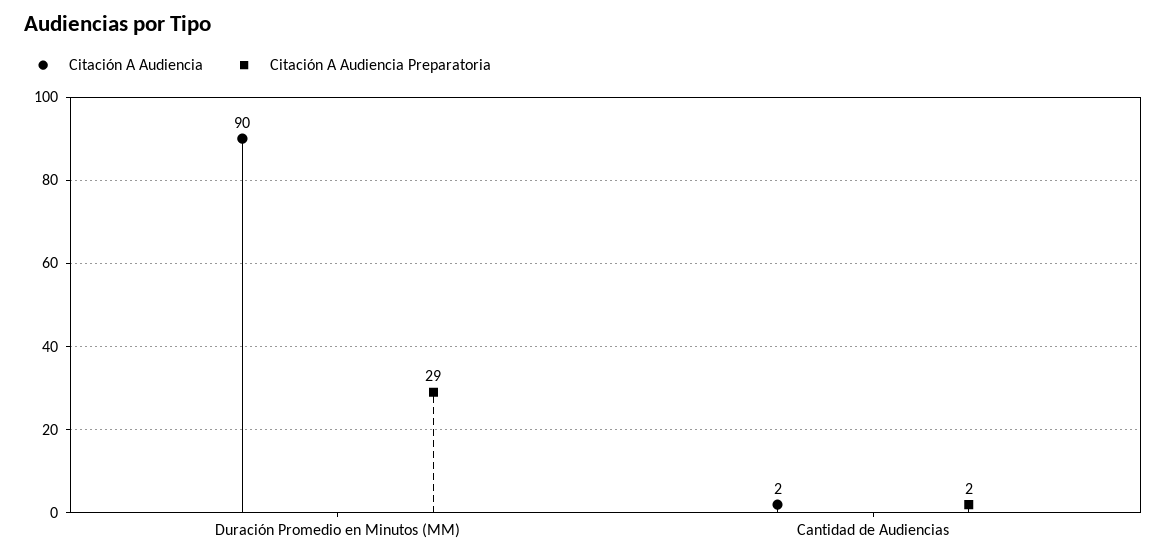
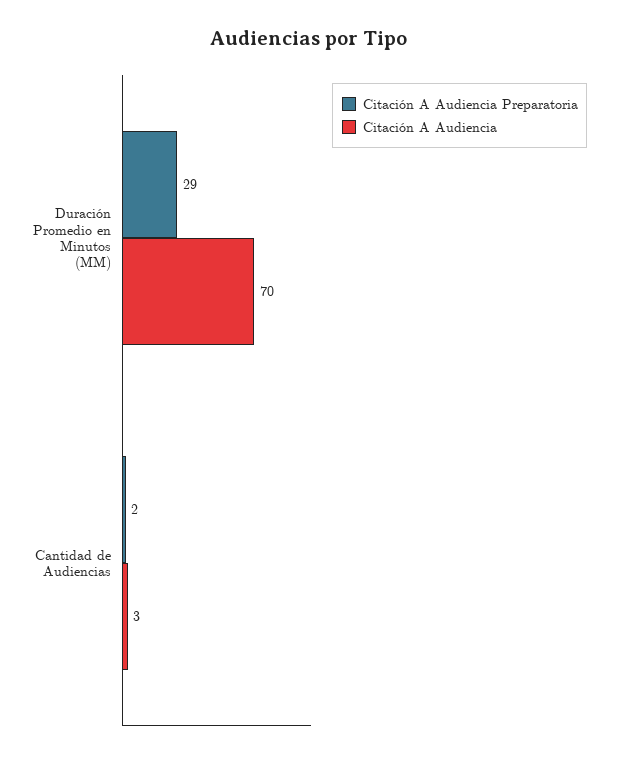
  {
    "Citación A Audiencia": {
-     "Duración Promedio en Minutos (MM)": 90,
+     "Duración Promedio en Minutos (MM)": 70,
-     "Cantidad de Audiencias": 2
+     "Cantidad de Audiencias": 3
    },
    "Citación A Audiencia Preparatoria": {
      "Duración Promedio en Minutos (MM)": 29,
      "Cantidad de Audiencias": 2
    }
  }

